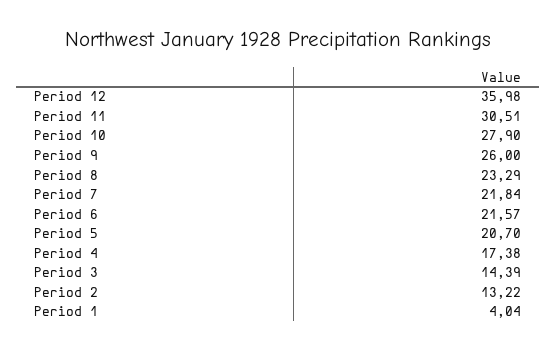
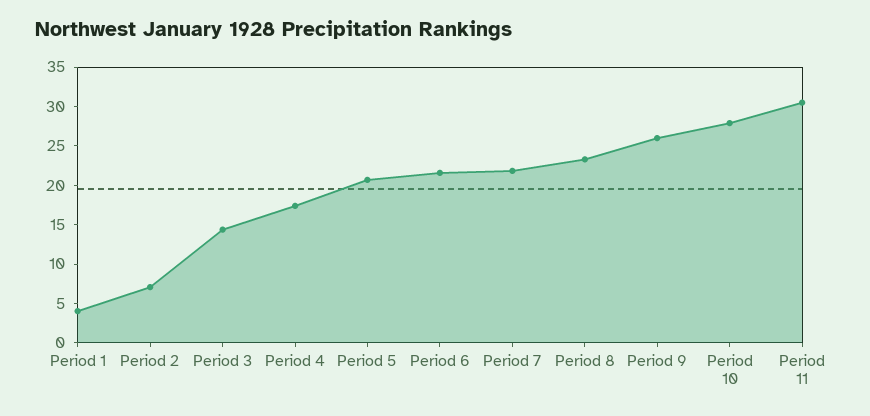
  {
-   "Period 12": 35.98,
    "Period 11": 30.51,
    "Period 10": 27.9,
    "Period 9": 26,
    "Period 8": 23.29,
    "Period 7": 21.84,
    "Period 6": 21.57,
    "Period 5": 20.7,
    "Period 4": 17.38,
    "Period 3": 14.39,
-   "Period 2": 13.22,
+   "Period 2": 7.5,
    "Period 1": 4.04
  }

